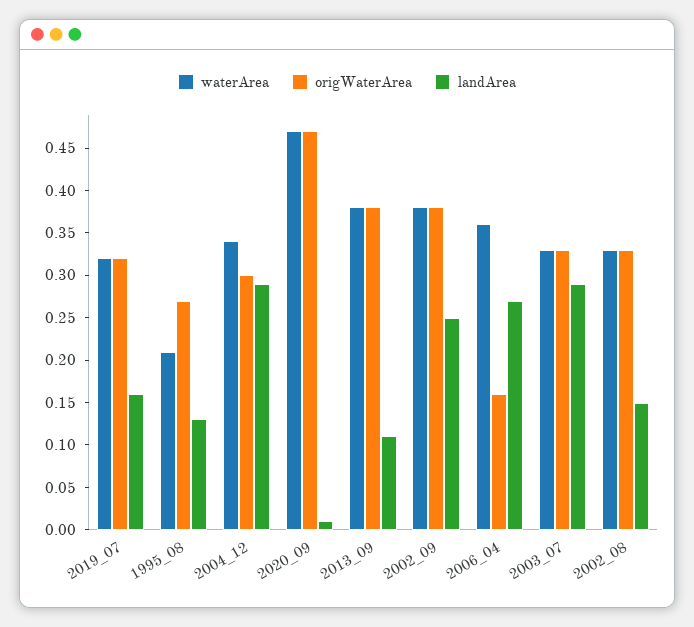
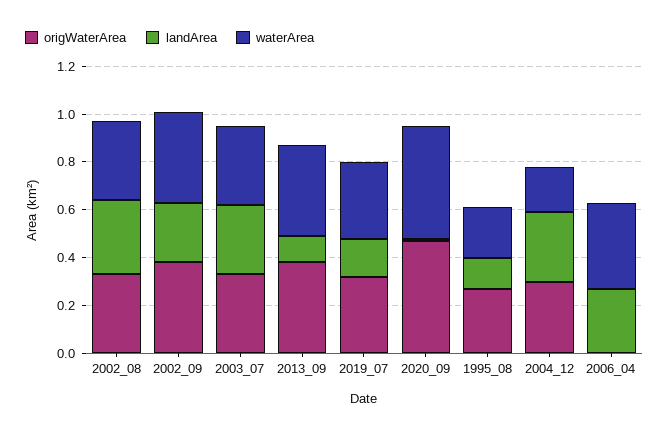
  {
    "waterArea": {
      "2019_07": 0.32,
      "1995_08": 0.21,
-     "2004_12": 0.34,
+     "2004_12": 0.2,
      "2020_09": 0.47,
      "2013_09": 0.38,
      "2002_09": 0.38,
      "2006_04": 0.36,
      "2003_07": 0.33,
      "2002_08": 0.33
    },
    "origWaterArea": {
      "2019_07": 0.32,
      "1995_08": 0.27,
      "2004_12": 0.3,
      "2020_09": 0.47,
      "2013_09": 0.38,
      "2002_09": 0.38,
-     "2006_04": 0.16,
+     "2006_04": 0,
      "2003_07": 0.33,
      "2002_08": 0.33
    },
    "landArea": {
      "2019_07": 0.16,
      "1995_08": 0.13,
      "2004_12": 0.29,
      "2020_09": 0.01,
      "2013_09": 0.11,
      "2002_09": 0.25,
      "2006_04": 0.27,
      "2003_07": 0.29,
-     "2002_08": 0.15
+     "2002_08": 0.3
    }
  }

